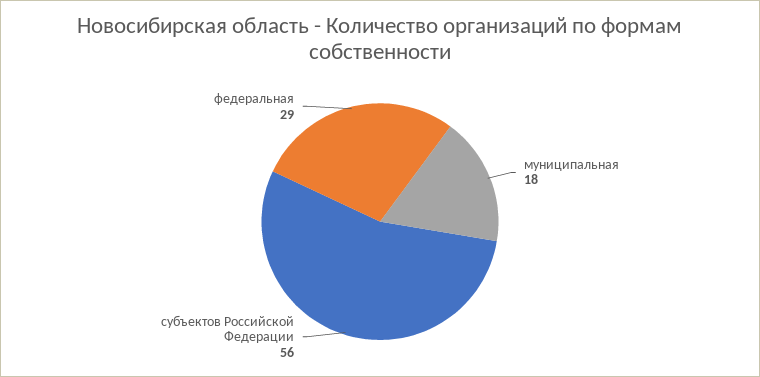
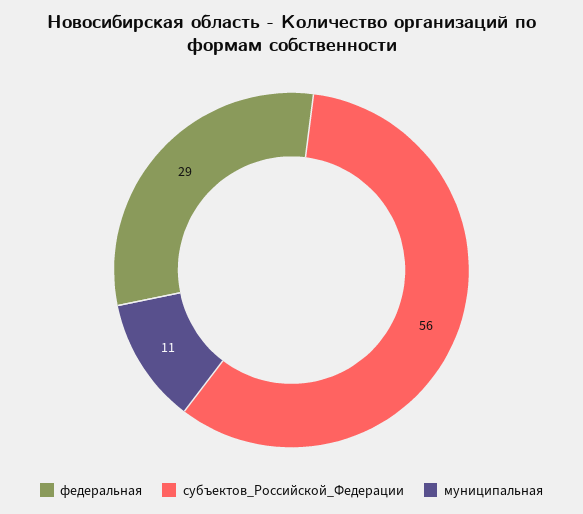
  {
-   "муниципальная": 18,
+   "муниципальная": 11,
    "субъектов Российской Федерации": 56,
    "федеральная": 29
  }

